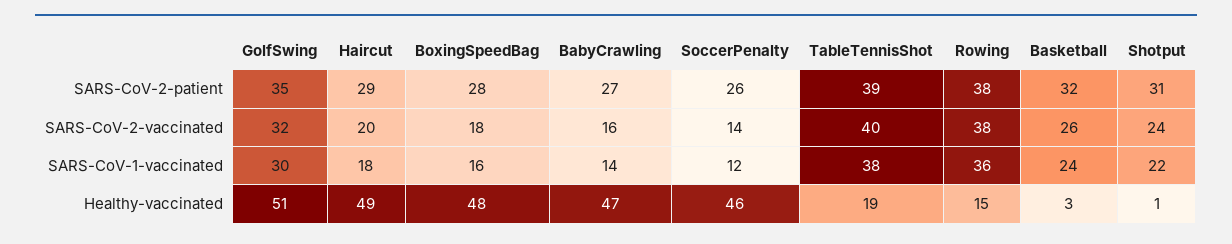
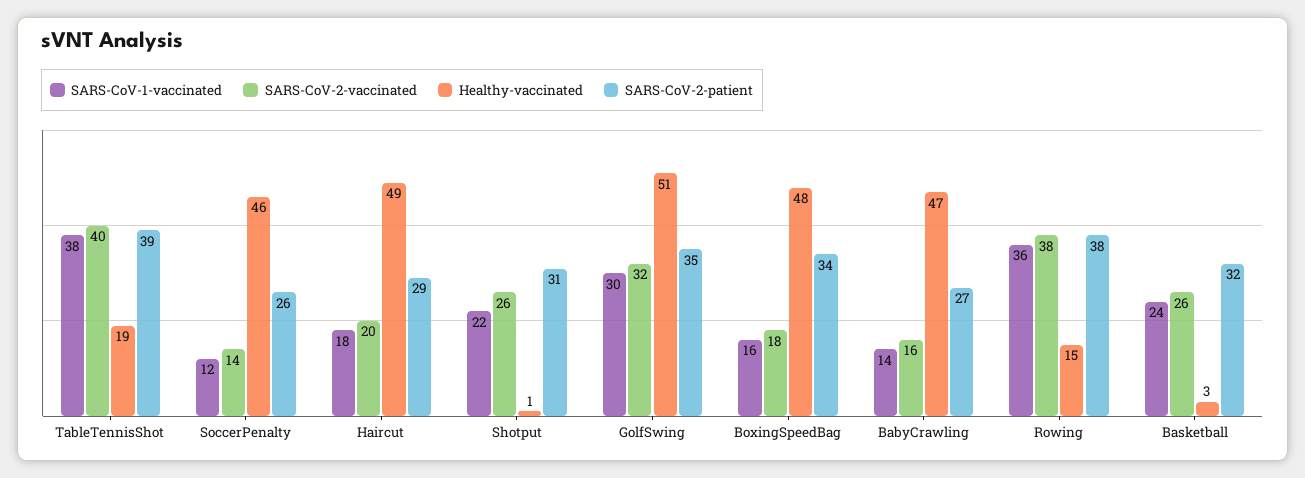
  {
    "SARS-CoV-2-patient": {
      "GolfSwing": 35,
      "Haircut": 29,
-     "BoxingSpeedBag": 28,
+     "BoxingSpeedBag": 34,
      "BabyCrawling": 27,
      "SoccerPenalty": 26,
      "TableTennisShot": 39,
      "Rowing": 38,
      "Basketball": 32,
      "Shotput": 31
    },
    "SARS-CoV-2-vaccinated": {
      "GolfSwing": 32,
      "Haircut": 20,
      "BoxingSpeedBag": 18,
      "BabyCrawling": 16,
      "SoccerPenalty": 14,
      "TableTennisShot": 40,
      "Rowing": 38,
      "Basketball": 26,
-     "Shotput": 24
+     "Shotput": 26
    },
    "SARS-CoV-1-vaccinated": {
      "GolfSwing": 30,
      "Haircut": 18,
      "BoxingSpeedBag": 16,
      "BabyCrawling": 14,
      "SoccerPenalty": 12,
      "TableTennisShot": 38,
      "Rowing": 36,
      "Basketball": 24,
      "Shotput": 22
    },
    "Healthy-vaccinated": {
      "GolfSwing": 51,
      "Haircut": 49,
      "BoxingSpeedBag": 48,
      "BabyCrawling": 47,
      "SoccerPenalty": 46,
      "TableTennisShot": 19,
      "Rowing": 15,
      "Basketball": 3,
      "Shotput": 1
    }
  }

